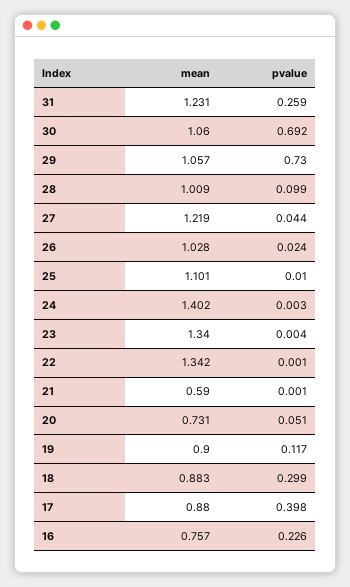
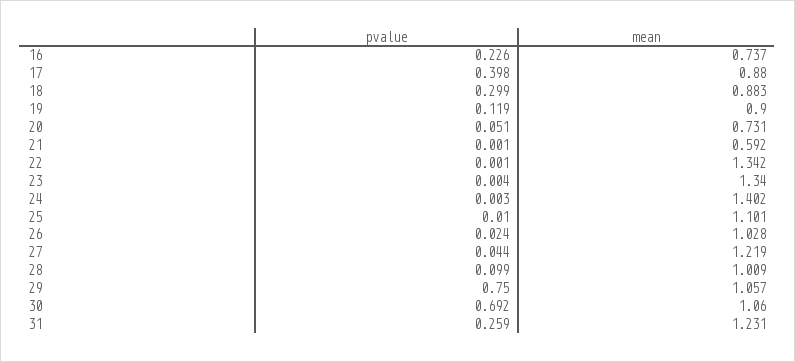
  {
    "mean": {
      "31": 1.231,
      "30": 1.06,
      "29": 1.057,
      "28": 1.009,
      "27": 1.219,
      "26": 1.028,
      "25": 1.101,
      "24": 1.402,
      "23": 1.34,
      "22": 1.342,
-     "21": 0.59,
+     "21": 0.592,
      "20": 0.731,
      "19": 0.9,
      "18": 0.883,
      "17": 0.88,
-     "16": 0.757
+     "16": 0.737
    },
    "pvalue": {
      "31": 0.259,
      "30": 0.692,
-     "29": 0.73,
+     "29": 0.75,
      "28": 0.099,
      "27": 0.044,
      "26": 0.024,
      "25": 0.01,
      "24": 0.003,
      "23": 0.004,
      "22": 0.001,
      "21": 0.001,
      "20": 0.051,
-     "19": 0.117,
+     "19": 0.119,
      "18": 0.299,
      "17": 0.398,
      "16": 0.226
    }
  }

